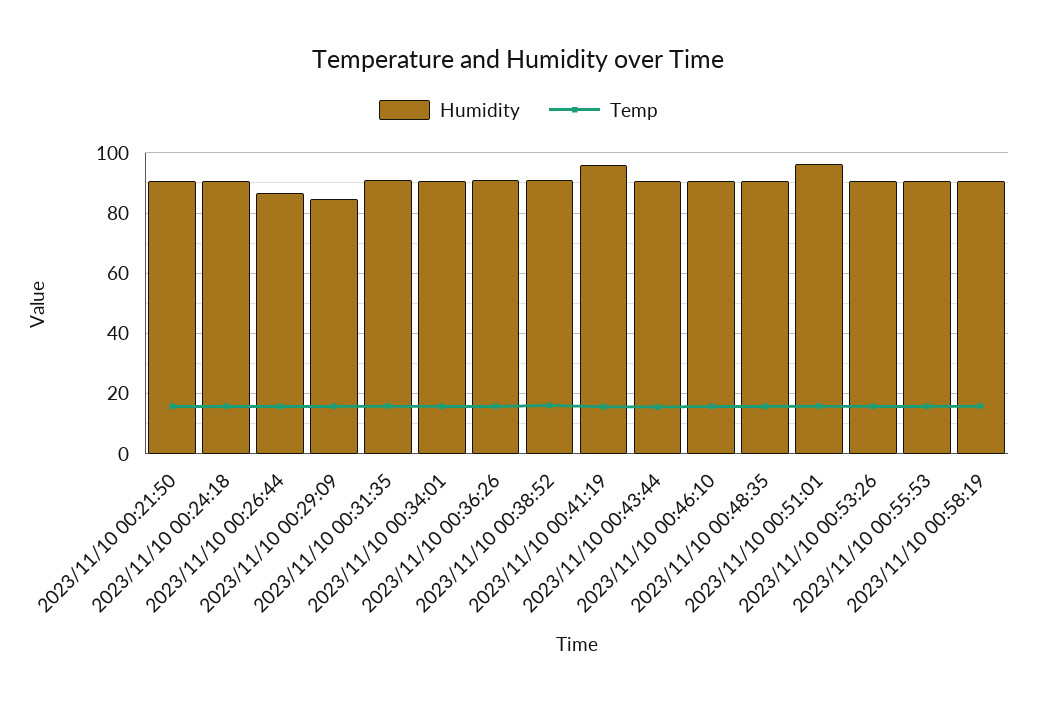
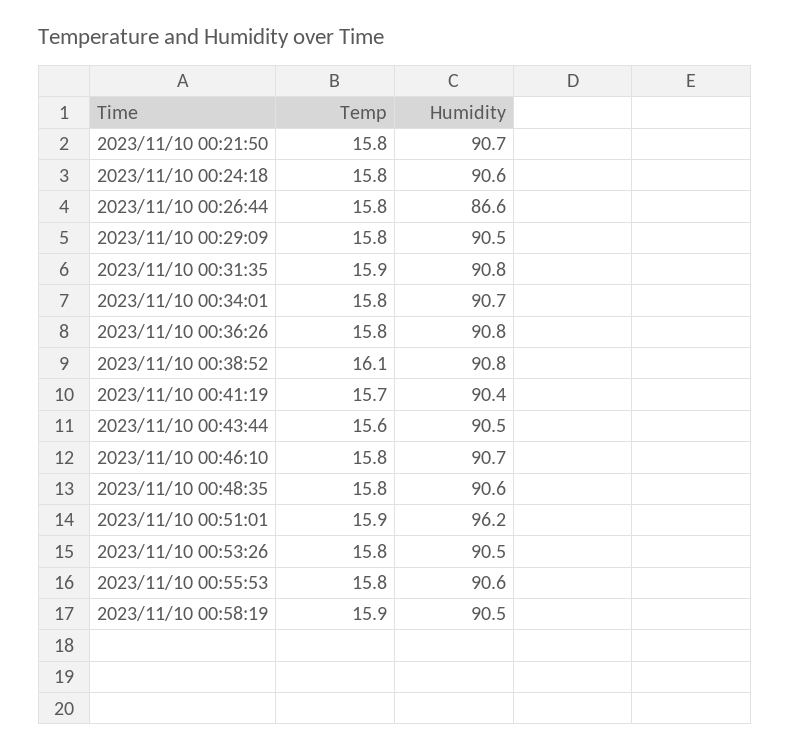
  {
    "Humidity": {
      "2023/11/10 00:21:50": 90.7,
      "2023/11/10 00:24:18": 90.6,
      "2023/11/10 00:26:44": 86.6,
-     "2023/11/10 00:29:09": 84,
+     "2023/11/10 00:29:09": 90.5,
      "2023/11/10 00:31:35": 90.8,
      "2023/11/10 00:34:01": 90.7,
      "2023/11/10 00:36:26": 90.8,
      "2023/11/10 00:38:52": 90.8,
-     "2023/11/10 00:41:19": 96,
+     "2023/11/10 00:41:19": 90.4,
      "2023/11/10 00:43:44": 90.5,
      "2023/11/10 00:46:10": 90.7,
      "2023/11/10 00:48:35": 90.6,
      "2023/11/10 00:51:01": 96.2,
      "2023/11/10 00:53:26": 90.5,
      "2023/11/10 00:55:53": 90.6,
      "2023/11/10 00:58:19": 90.5
    },
    "Temp": {
      "2023/11/10 00:21:50": 15.8,
      "2023/11/10 00:24:18": 15.8,
      "2023/11/10 00:26:44": 15.8,
      "2023/11/10 00:29:09": 15.8,
      "2023/11/10 00:31:35": 15.9,
      "2023/11/10 00:34:01": 15.8,
      "2023/11/10 00:36:26": 15.8,
      "2023/11/10 00:38:52": 16.1,
      "2023/11/10 00:41:19": 15.7,
      "2023/11/10 00:43:44": 15.6,
      "2023/11/10 00:46:10": 15.8,
      "2023/11/10 00:48:35": 15.8,
      "2023/11/10 00:51:01": 15.9,
      "2023/11/10 00:53:26": 15.8,
      "2023/11/10 00:55:53": 15.8,
      "2023/11/10 00:58:19": 15.9
    }
  }

